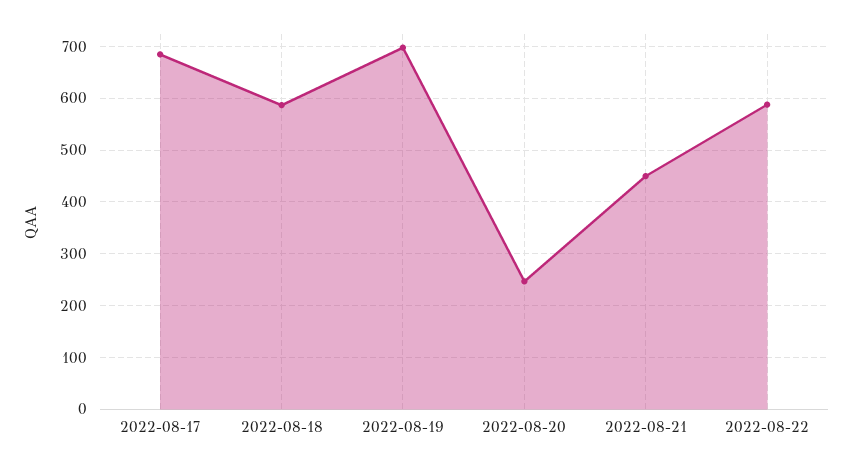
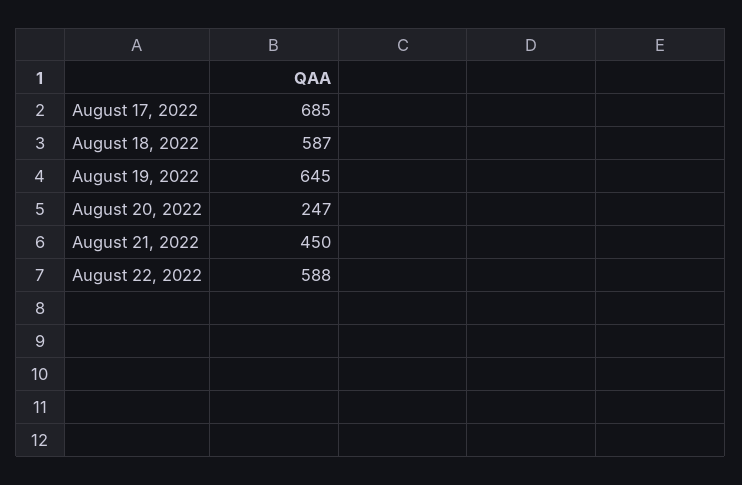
  {
    "2022-08-17": 685,
    "2022-08-18": 587,
-   "2022-08-19": 700,
+   "2022-08-19": 645,
    "2022-08-20": 247,
    "2022-08-21": 450,
    "2022-08-22": 588
  }

